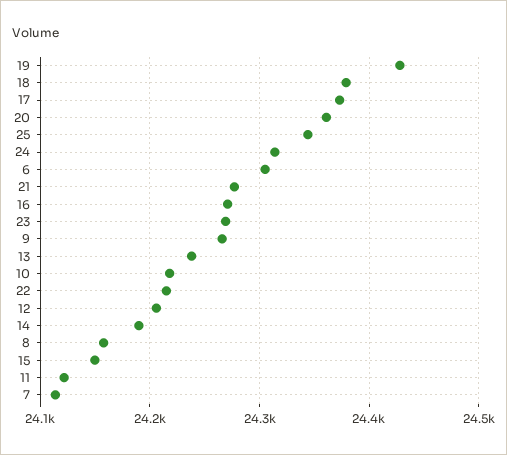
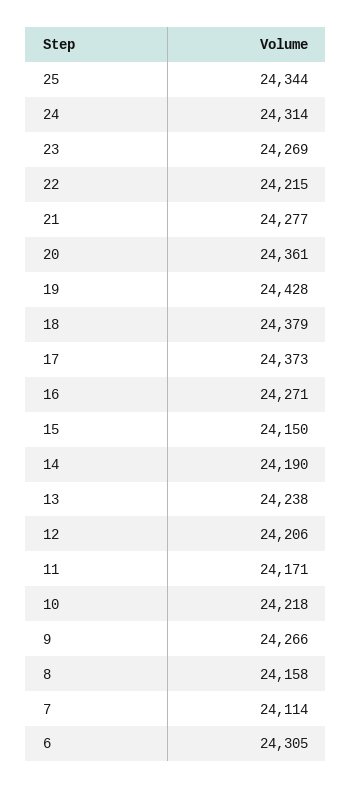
  {
    "19": 24428,
    "18": 24379,
    "17": 24373,
    "20": 24361,
    "25": 24344,
    "24": 24314,
    "6": 24305,
    "21": 24277,
    "16": 24271,
    "23": 24269,
    "9": 24266,
    "13": 24238,
    "10": 24218,
    "22": 24215,
    "12": 24206,
    "14": 24190,
    "8": 24158,
    "15": 24150,
-   "11": 24120,
+   "11": 24171,
    "7": 24114
  }

